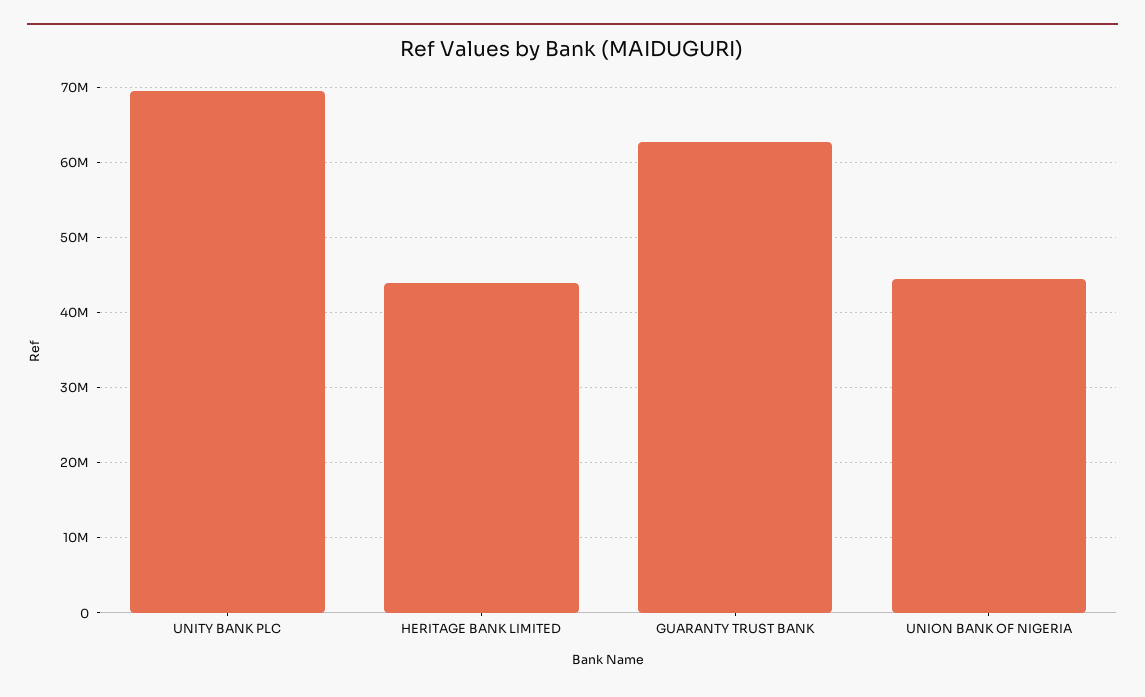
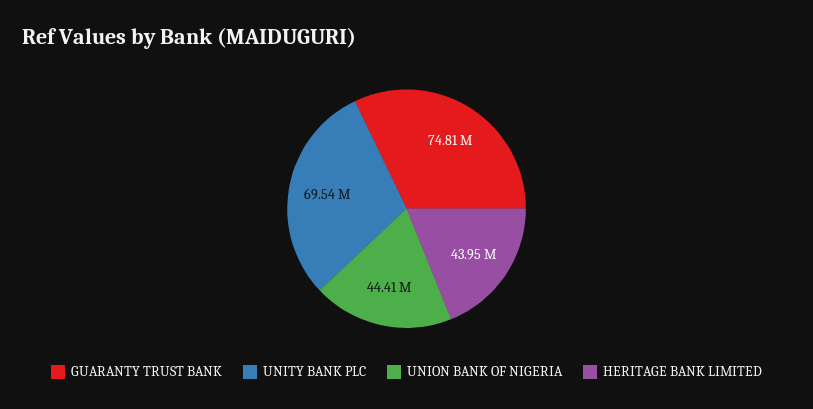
  {
    "UNITY BANK PLC": 69540000,
    "HERITAGE BANK LIMITED": 43950000,
-   "GUARANTY TRUST BANK": 63000000,
+   "GUARANTY TRUST BANK": 74810000,
    "UNION BANK OF NIGERIA": 44410000
  }

